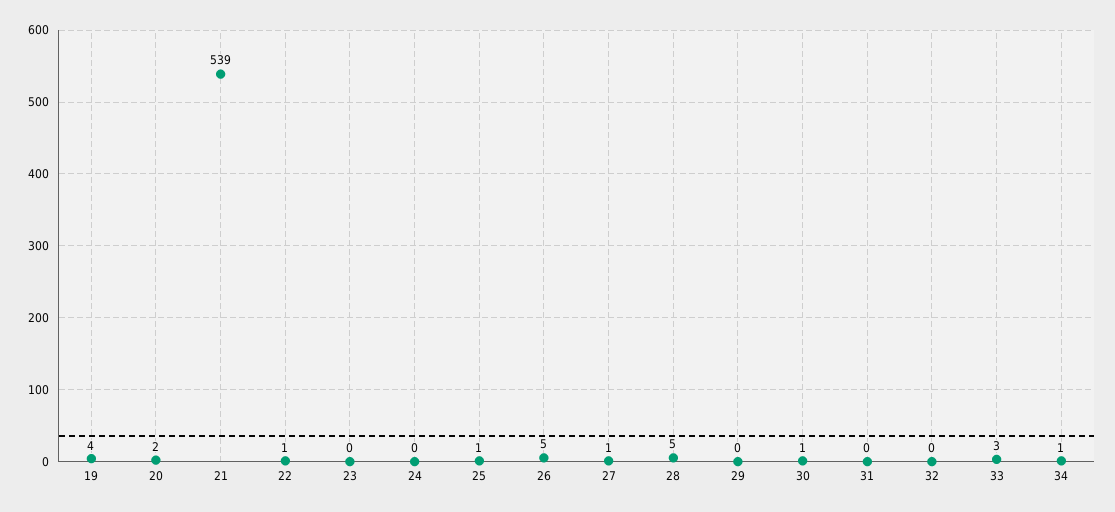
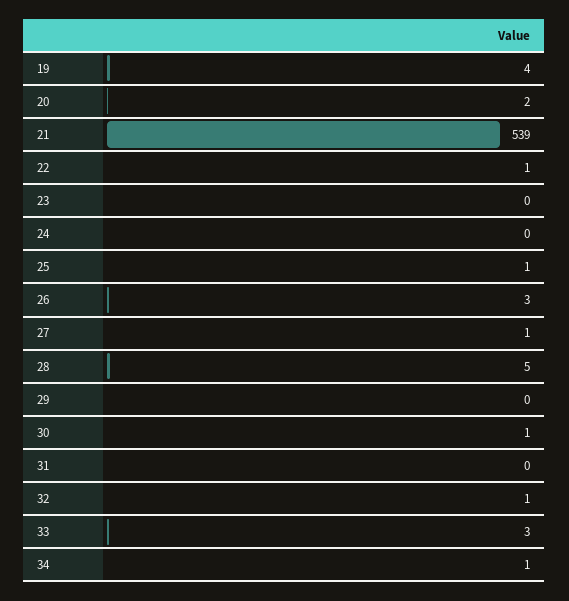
  {
    "19": 4,
    "20": 2,
    "21": 539,
    "22": 1,
    "23": 0,
    "24": 0,
    "25": 1,
-   "26": 5,
+   "26": 3,
    "27": 1,
    "28": 5,
    "29": 0,
    "30": 1,
    "31": 0,
-   "32": 0,
+   "32": 1,
    "33": 3,
    "34": 1
  }

